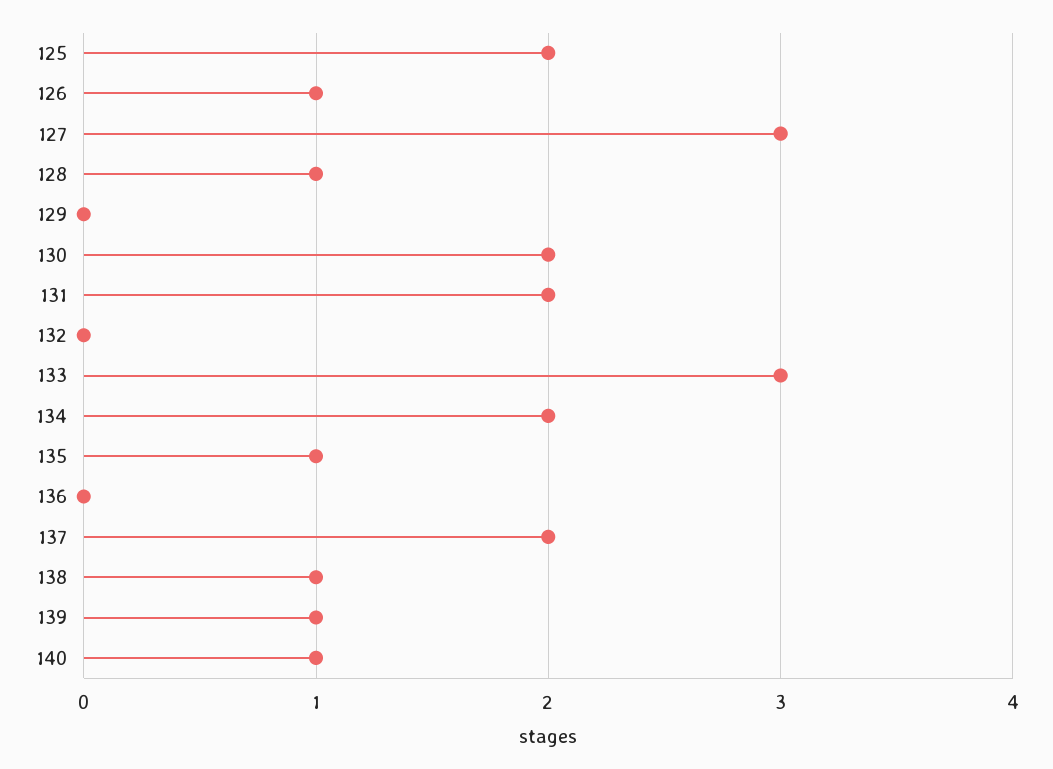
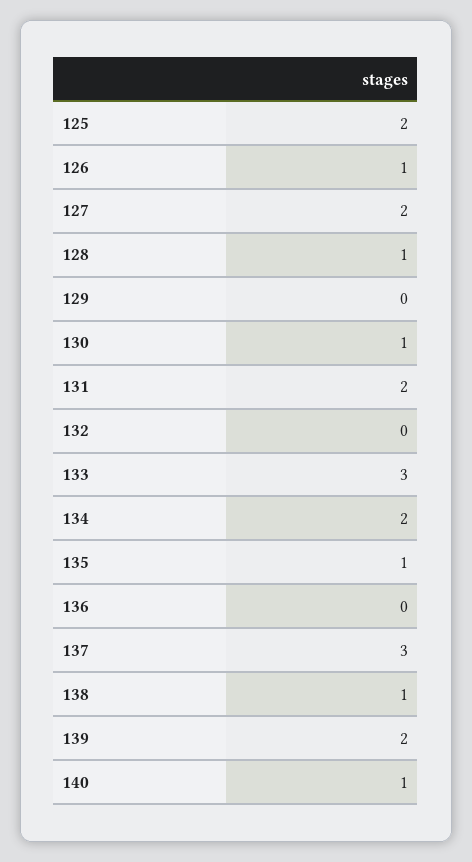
  {
    "125": 2,
    "126": 1,
-   "127": 3,
+   "127": 2,
    "128": 1,
    "129": 0,
-   "130": 2,
+   "130": 1,
    "131": 2,
    "132": 0,
    "133": 3,
    "134": 2,
    "135": 1,
    "136": 0,
-   "137": 2,
+   "137": 3,
    "138": 1,
-   "139": 1,
+   "139": 2,
    "140": 1
  }

